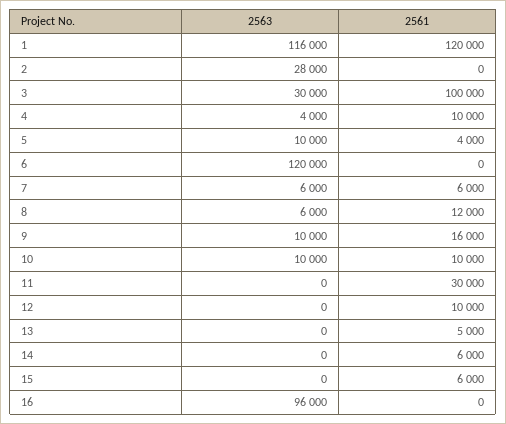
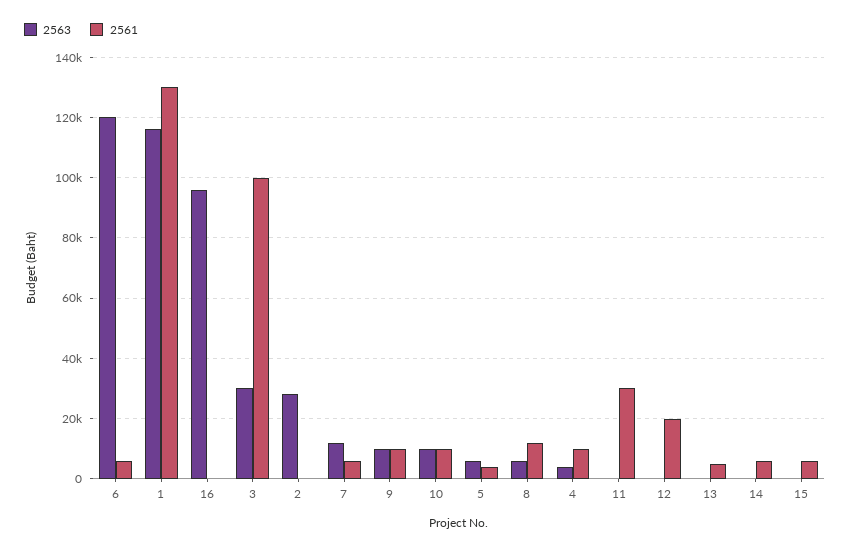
  {
    "2563": {
      "1": 116000,
      "2": 28000,
      "3": 30000,
      "4": 4000,
-     "5": 10000,
+     "5": 6000,
      "6": 120000,
-     "7": 6000,
+     "7": 12000,
      "8": 6000,
      "9": 10000,
      "10": 10000,
      "11": 0,
      "12": 0,
      "13": 0,
      "14": 0,
      "15": 0,
      "16": 96000
    },
    "2561": {
-     "1": 120000,
+     "1": 130000,
      "2": 0,
      "3": 100000,
      "4": 10000,
      "5": 4000,
-     "6": 0,
+     "6": 6000,
      "7": 6000,
      "8": 12000,
-     "9": 16000,
+     "9": 10000,
      "10": 10000,
      "11": 30000,
-     "12": 10000,
+     "12": 20000,
      "13": 5000,
      "14": 6000,
      "15": 6000,
      "16": 0
    }
  }

